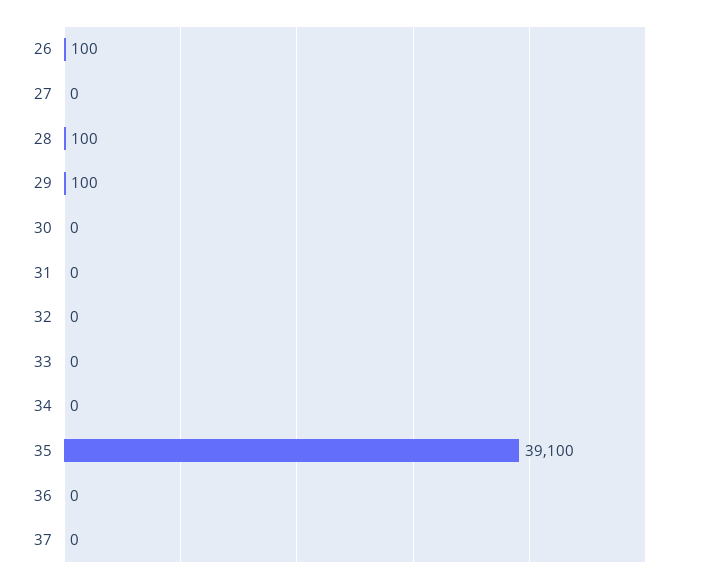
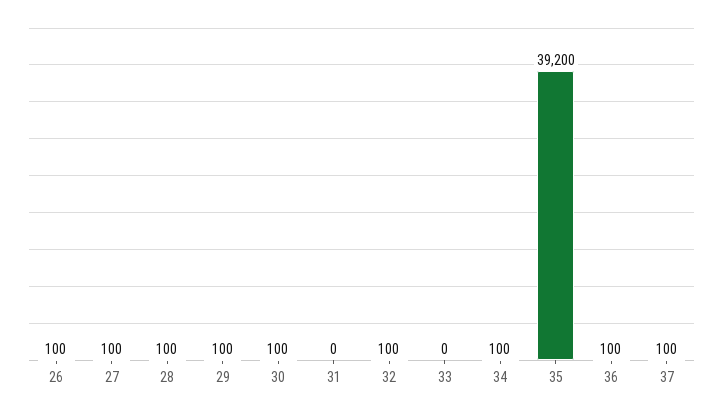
  {
    "26": 100,
-   "27": 0,
+   "27": 100,
    "28": 100,
    "29": 100,
-   "30": 0,
+   "30": 100,
    "31": 0,
-   "32": 0,
+   "32": 100,
    "33": 0,
-   "34": 0,
+   "34": 100,
-   "35": 39100,
+   "35": 39200,
-   "36": 0,
+   "36": 100,
-   "37": 0
+   "37": 100
  }

